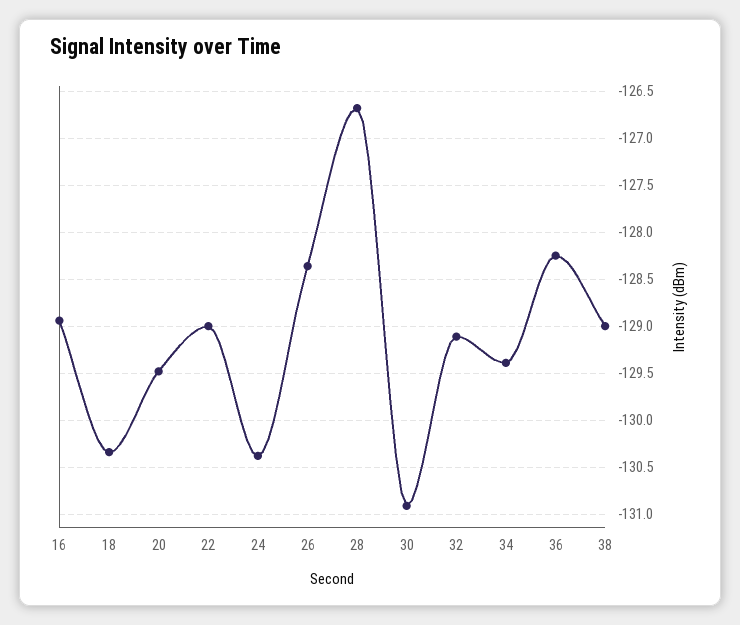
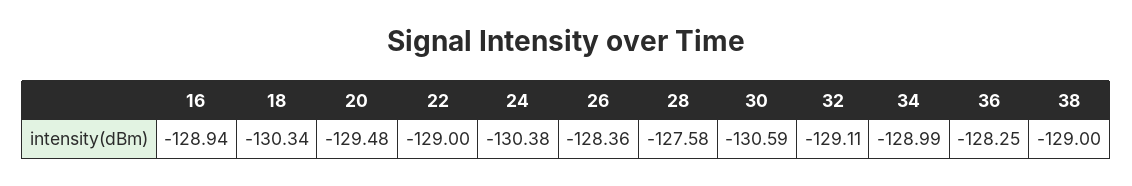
  {
    "16": -128.94,
    "18": -130.34,
    "20": -129.48,
    "22": -129,
    "24": -130.38,
    "26": -128.36,
-   "28": -126.7,
+   "28": -127.58,
-   "30": -130.9,
+   "30": -130.59,
    "32": -129.11,
-   "34": -129.4,
+   "34": -128.99,
    "36": -128.25,
    "38": -129
  }

